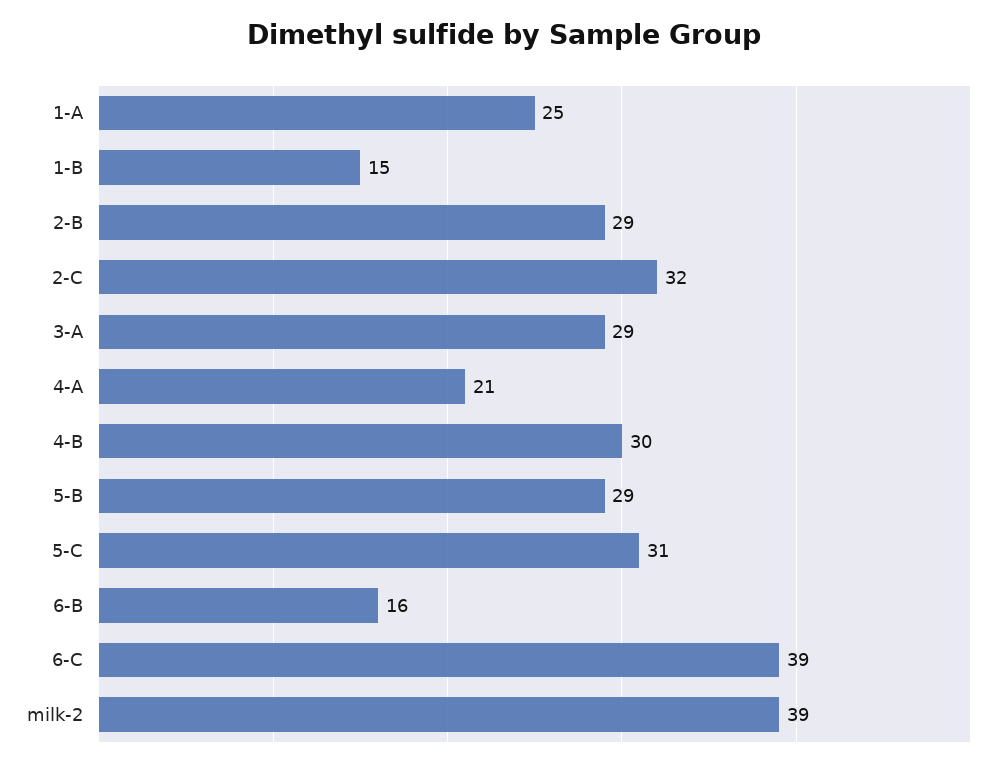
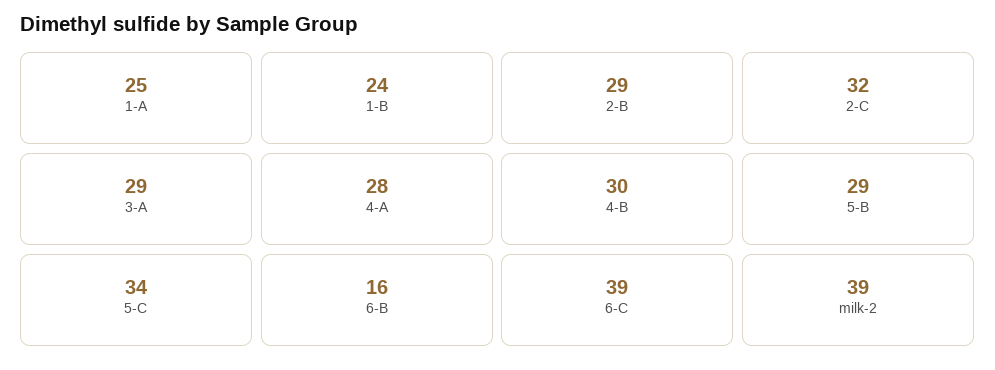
  {
    "1-A": 25,
-   "1-B": 15,
+   "1-B": 24,
    "2-B": 29,
    "2-C": 32,
    "3-A": 29,
-   "4-A": 21,
+   "4-A": 28,
    "4-B": 30,
    "5-B": 29,
-   "5-C": 31,
+   "5-C": 34,
    "6-B": 16,
    "6-C": 39,
    "milk-2": 39
  }

